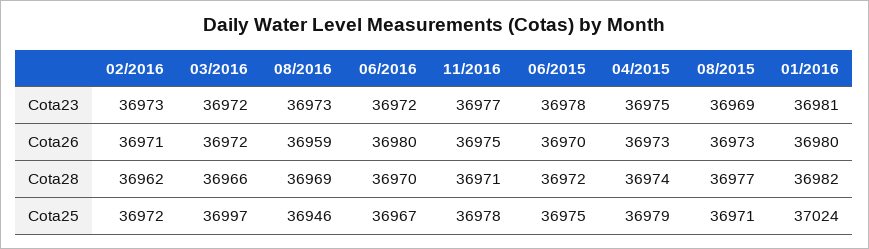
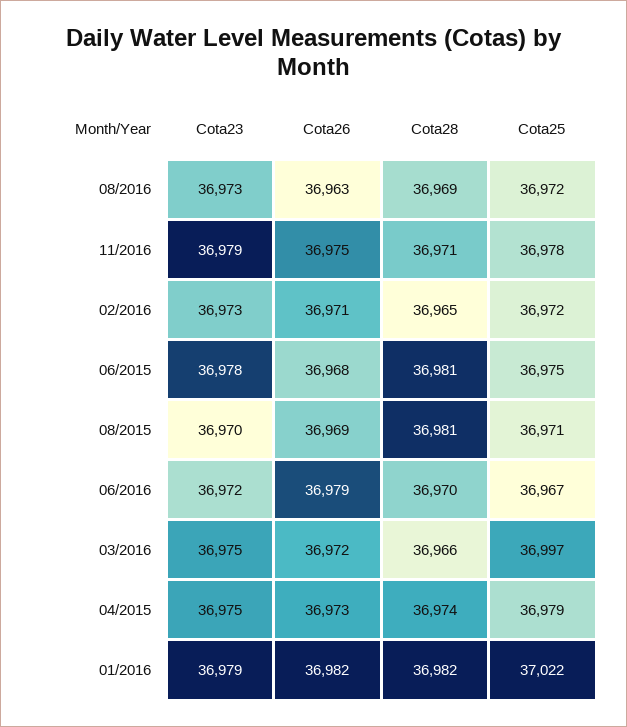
  {
    "02/2016": {
      "Cota23": 36973,
      "Cota26": 36971,
-     "Cota28": 36962,
+     "Cota28": 36965,
      "Cota25": 36972
    },
    "03/2016": {
-     "Cota23": 36972,
+     "Cota23": 36975,
      "Cota26": 36972,
      "Cota28": 36966,
      "Cota25": 36997
    },
    "08/2016": {
      "Cota23": 36973,
-     "Cota26": 36959,
+     "Cota26": 36963,
      "Cota28": 36969,
-     "Cota25": 36946
+     "Cota25": 36972
    },
    "06/2016": {
      "Cota23": 36972,
-     "Cota26": 36980,
+     "Cota26": 36979,
      "Cota28": 36970,
      "Cota25": 36967
    },
    "11/2016": {
-     "Cota23": 36977,
+     "Cota23": 36979,
      "Cota26": 36975,
      "Cota28": 36971,
      "Cota25": 36978
    },
    "06/2015": {
      "Cota23": 36978,
-     "Cota26": 36970,
+     "Cota26": 36968,
-     "Cota28": 36972,
+     "Cota28": 36981,
      "Cota25": 36975
    },
    "04/2015": {
      "Cota23": 36975,
      "Cota26": 36973,
      "Cota28": 36974,
      "Cota25": 36979
    },
    "08/2015": {
-     "Cota23": 36969,
+     "Cota23": 36970,
-     "Cota26": 36973,
+     "Cota26": 36969,
-     "Cota28": 36977,
+     "Cota28": 36981,
      "Cota25": 36971
    },
    "01/2016": {
-     "Cota23": 36981,
+     "Cota23": 36979,
-     "Cota26": 36980,
+     "Cota26": 36982,
      "Cota28": 36982,
-     "Cota25": 37024
+     "Cota25": 37022
    }
  }

